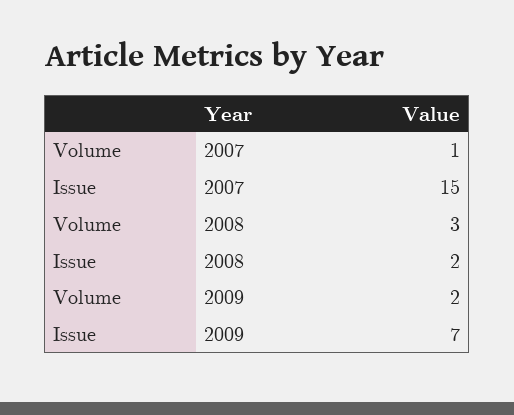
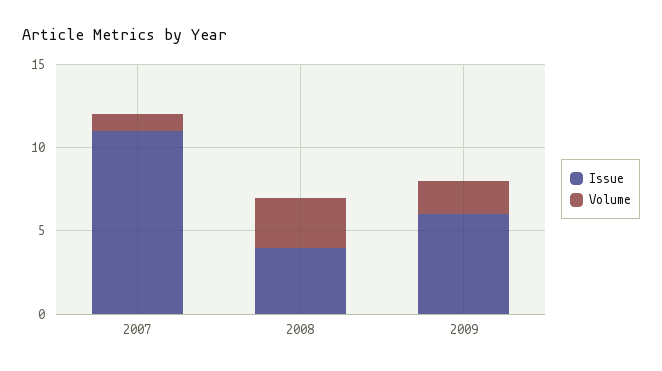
  {
    "Volume": {
      "2007": 1,
      "2008": 3,
      "2009": 2
    },
    "Issue": {
-     "2007": 15,
+     "2007": 11,
-     "2008": 2,
+     "2008": 4,
-     "2009": 7
+     "2009": 6
    }
  }

